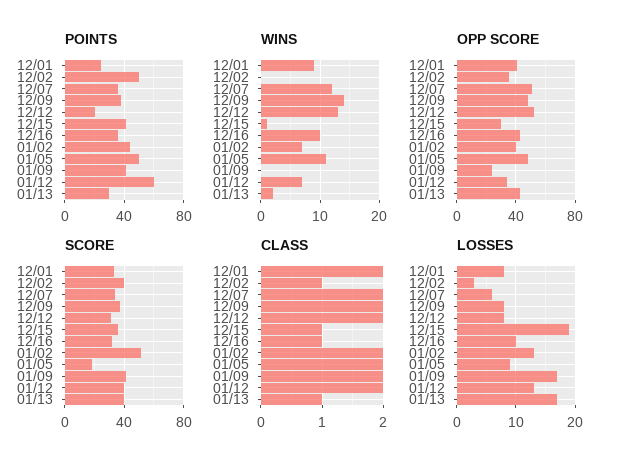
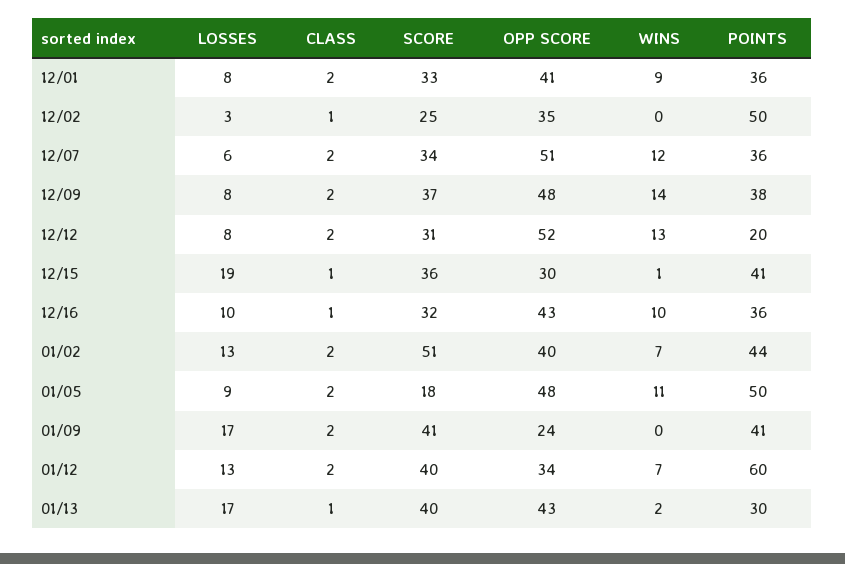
  {
    "POINTS": {
-     "12/01": 25,
+     "12/01": 36,
      "12/02": 50,
      "12/07": 36,
      "12/09": 38,
      "12/12": 20,
      "12/15": 41,
      "12/16": 36,
      "01/02": 44,
      "01/05": 50,
      "01/09": 41,
      "01/12": 60,
      "01/13": 30
    },
    "WINS": {
      "12/01": 9,
      "12/02": 0,
      "12/07": 12,
      "12/09": 14,
      "12/12": 13,
      "12/15": 1,
      "12/16": 10,
      "01/02": 7,
      "01/05": 11,
      "01/09": 0,
      "01/12": 7,
      "01/13": 2
    },
    "OPP SCORE": {
      "12/01": 41,
      "12/02": 35,
      "12/07": 51,
      "12/09": 48,
      "12/12": 52,
      "12/15": 30,
      "12/16": 43,
      "01/02": 40,
      "01/05": 48,
      "01/09": 24,
      "01/12": 34,
      "01/13": 43
    },
    "SCORE": {
      "12/01": 33,
-     "12/02": 40,
+     "12/02": 25,
      "12/07": 34,
      "12/09": 37,
      "12/12": 31,
      "12/15": 36,
      "12/16": 32,
      "01/02": 51,
      "01/05": 18,
      "01/09": 41,
      "01/12": 40,
      "01/13": 40
    },
    "CLASS": {
      "12/01": 2,
      "12/02": 1,
      "12/07": 2,
      "12/09": 2,
      "12/12": 2,
      "12/15": 1,
      "12/16": 1,
      "01/02": 2,
      "01/05": 2,
      "01/09": 2,
      "01/12": 2,
      "01/13": 1
    },
    "LOSSES": {
      "12/01": 8,
      "12/02": 3,
      "12/07": 6,
      "12/09": 8,
      "12/12": 8,
      "12/15": 19,
      "12/16": 10,
      "01/02": 13,
      "01/05": 9,
      "01/09": 17,
      "01/12": 13,
      "01/13": 17
    }
  }

